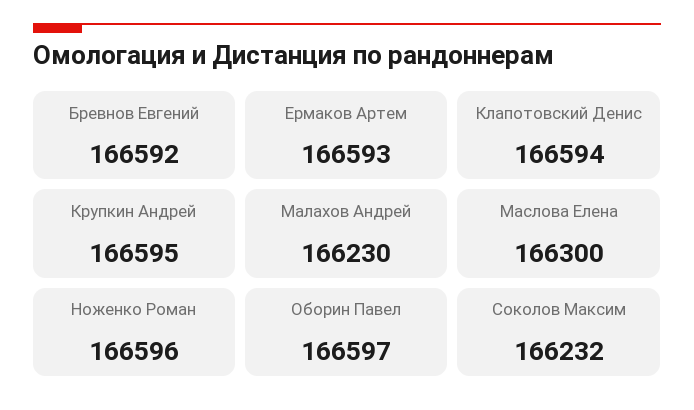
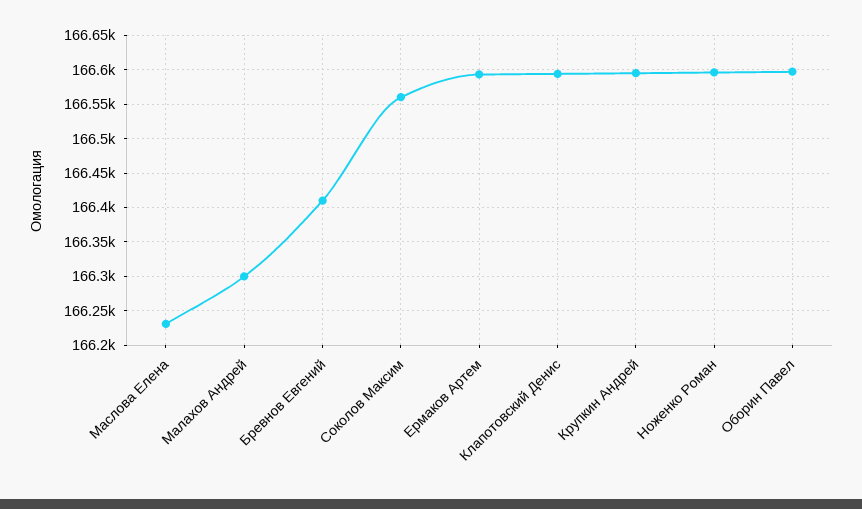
  {
-   "Бревнов Евгений": 166592,
+   "Бревнов Евгений": 166410,
    "Ермаков Артем": 166593,
    "Клапотовский Денис": 166594,
    "Крупкин Андрей": 166595,
-   "Малахов Андрей": 166230,
+   "Малахов Андрей": 166300,
-   "Маслова Елена": 166300,
+   "Маслова Елена": 166230,
    "Ноженко Роман": 166596,
    "Оборин Павел": 166597,
-   "Соколов Максим": 166232
+   "Соколов Максим": 166560
  }

